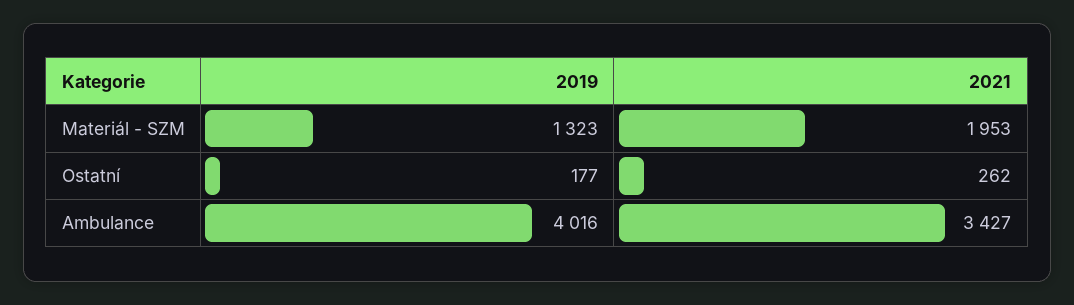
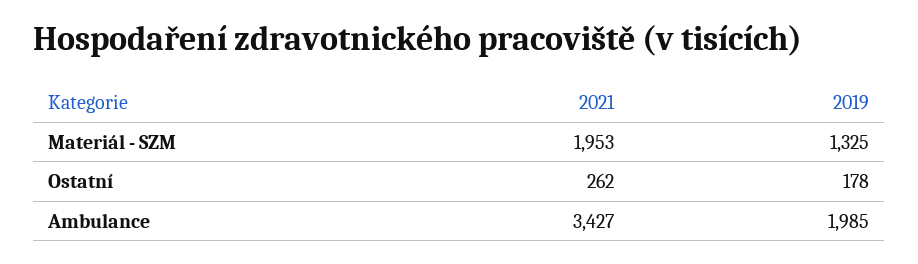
  {
    "2019": {
-     "Materiál - SZM": 1323,
+     "Materiál - SZM": 1325,
-     "Ostatní": 177,
+     "Ostatní": 178,
-     "Ambulance": 4016
+     "Ambulance": 1985
    },
    "2021": {
      "Materiál - SZM": 1953,
      "Ostatní": 262,
      "Ambulance": 3427
    }
  }

